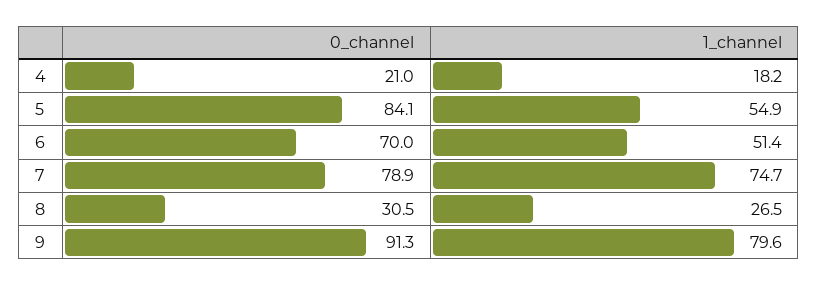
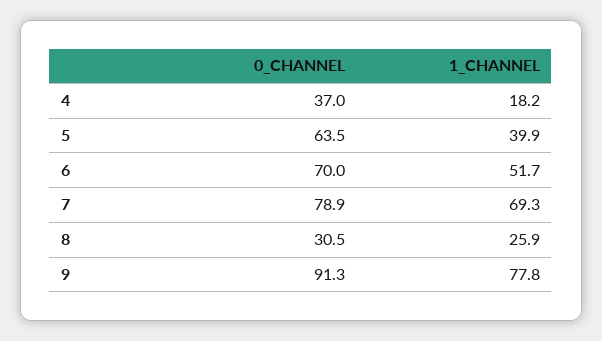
  {
    "0_channel": {
-     "4": 21,
+     "4": 37,
-     "5": 84.1,
+     "5": 63.5,
      "6": 70,
      "7": 78.9,
      "8": 30.5,
      "9": 91.3
    },
    "1_channel": {
      "4": 18.2,
-     "5": 54.9,
+     "5": 39.9,
-     "6": 51.4,
+     "6": 51.7,
-     "7": 74.7,
+     "7": 69.3,
-     "8": 26.5,
+     "8": 25.9,
-     "9": 79.6
+     "9": 77.8
    }
  }

